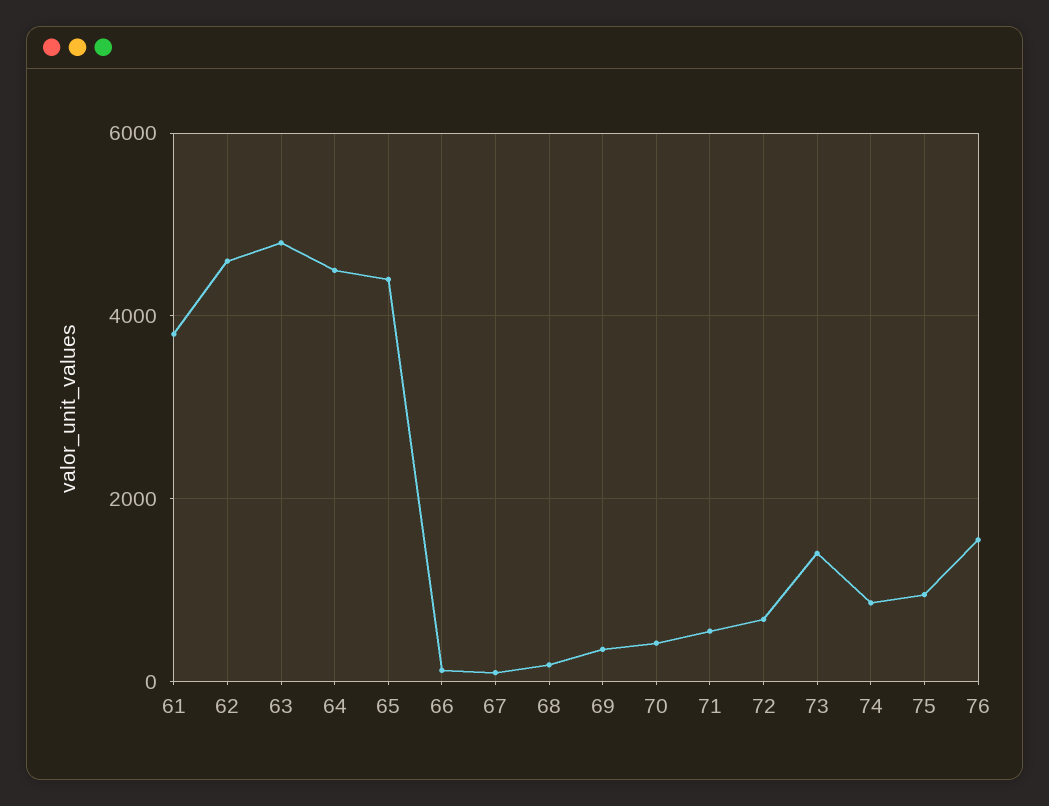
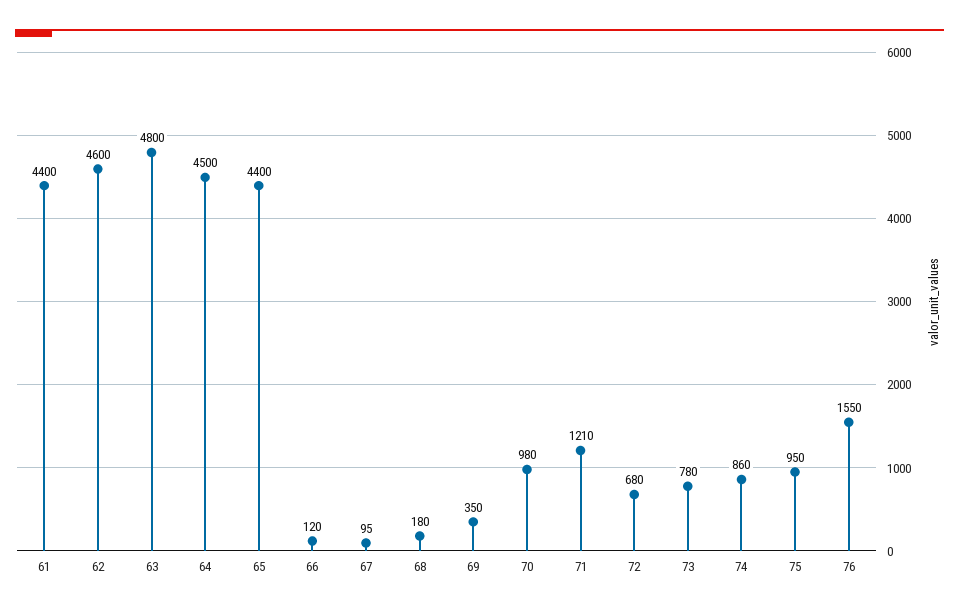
  {
-   "61": 3800,
+   "61": 4400,
    "62": 4600,
    "63": 4800,
    "64": 4500,
    "65": 4400,
    "66": 120,
    "67": 95,
    "68": 180,
    "69": 350,
-   "70": 400,
+   "70": 980,
-   "71": 600,
+   "71": 1210,
    "72": 680,
-   "73": 1400,
+   "73": 780,
    "74": 860,
    "75": 950,
    "76": 1550
  }

